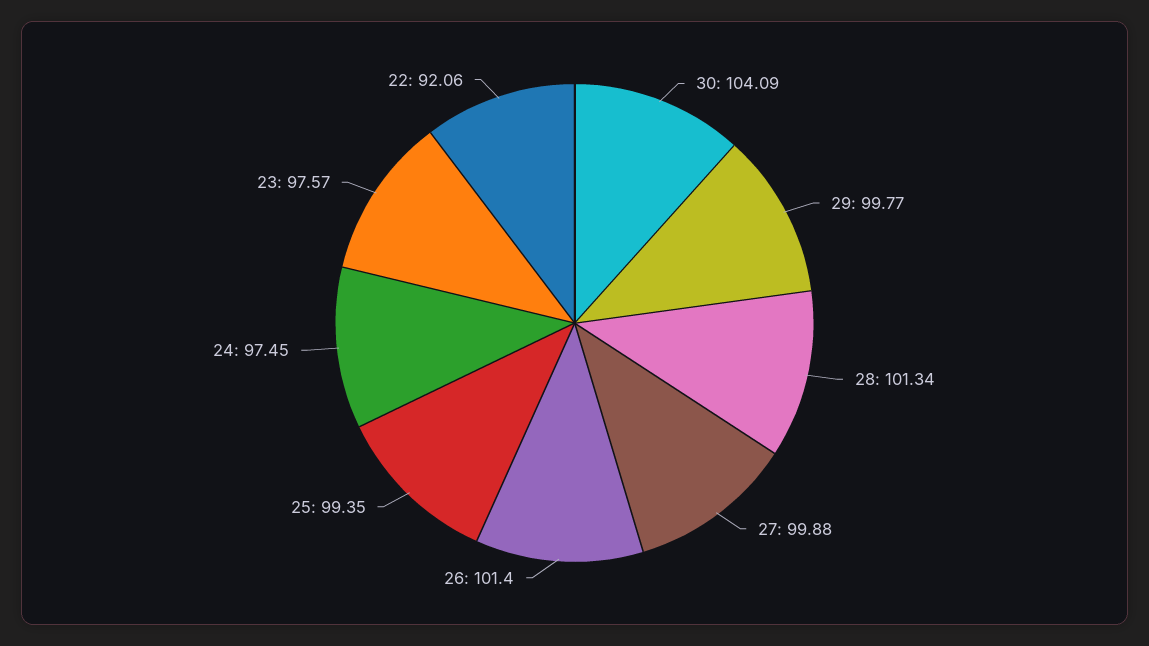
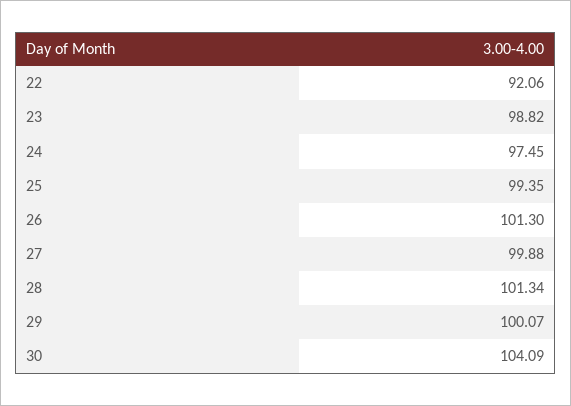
  {
    "30": 104.09,
-   "29": 99.77,
+   "29": 100.07,
    "28": 101.34,
    "27": 99.88,
-   "26": 101.4,
+   "26": 101.3,
    "25": 99.35,
    "24": 97.45,
-   "23": 97.57,
+   "23": 98.82,
    "22": 92.06
  }

